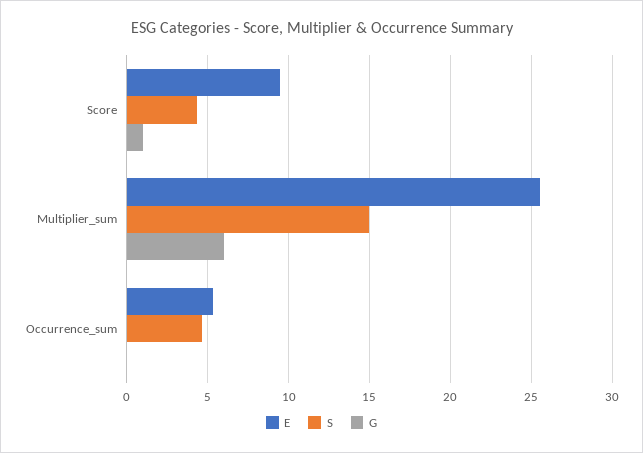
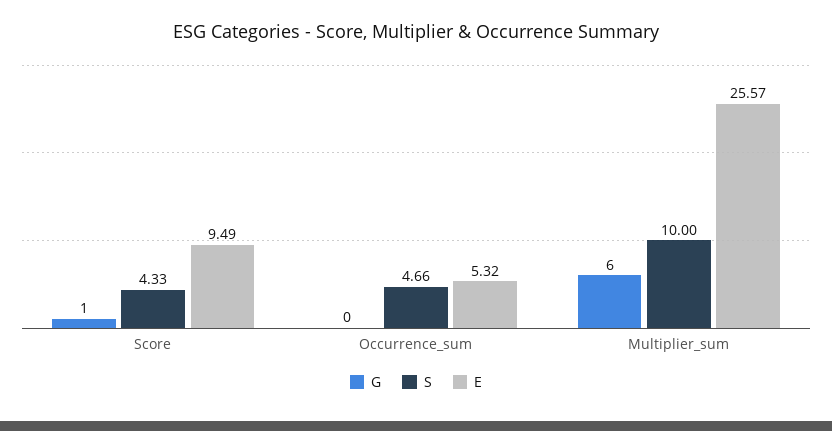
  {
    "E": {
      "Score": 9.49,
      "Multiplier_sum": 25.57,
      "Occurrence_sum": 5.32
    },
    "S": {
      "Score": 4.33,
-     "Multiplier_sum": 15,
+     "Multiplier_sum": 10,
      "Occurrence_sum": 4.66
    },
    "G": {
      "Score": 1,
      "Multiplier_sum": 6,
      "Occurrence_sum": 0
    }
  }

